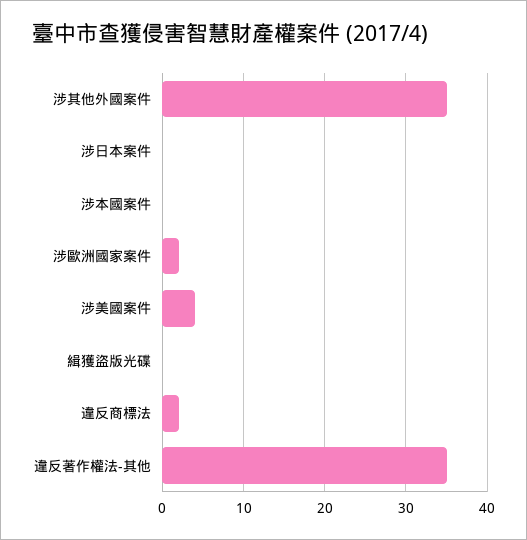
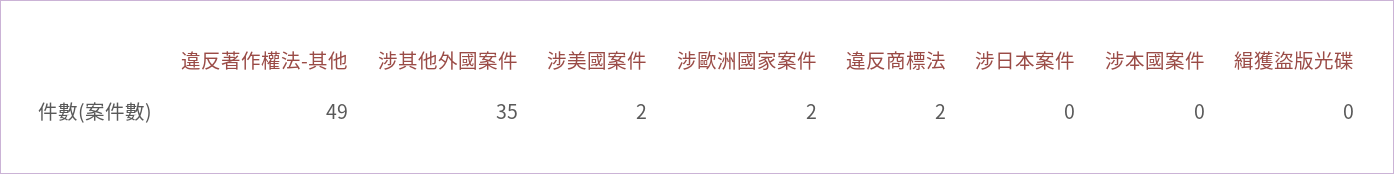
  {
    "涉其他外國案件": 35,
    "涉日本案件": 0,
    "涉本國案件": 0,
    "涉歐洲國家案件": 2,
-   "涉美國案件": 4,
+   "涉美國案件": 2,
    "緝獲盜版光碟": 0,
    "違反商標法": 2,
-   "違反著作權法-其他": 35
+   "違反著作權法-其他": 49
  }

